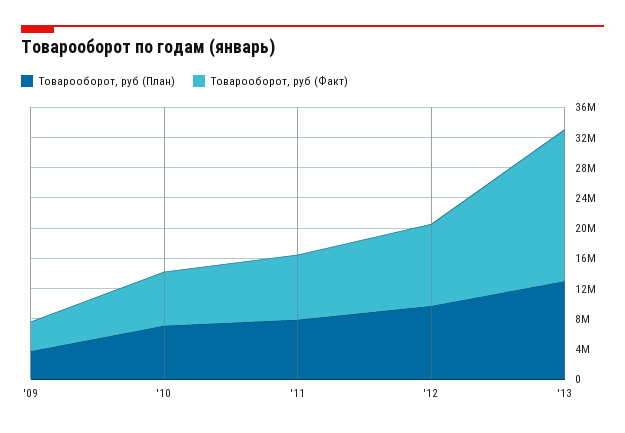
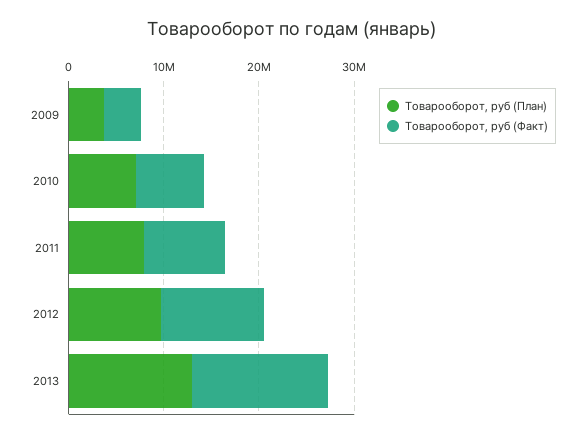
  {
    "Товарооборот, руб (План)": {
      "'09": 4000000,
      "'10": 8000000,
      "'11": 8000000,
      "'12": 10000000,
      "'13": 14000000
    },
    "Товарооборот, руб (Факт)": {
      "'09": 4000000,
      "'10": 8000000,
      "'11": 8000000,
      "'12": 10000000,
-     "'13": 20000000
+     "'13": 14000000
    }
  }

